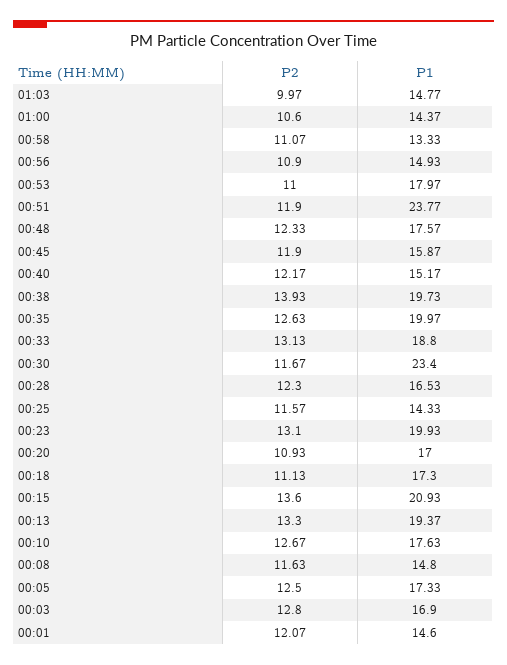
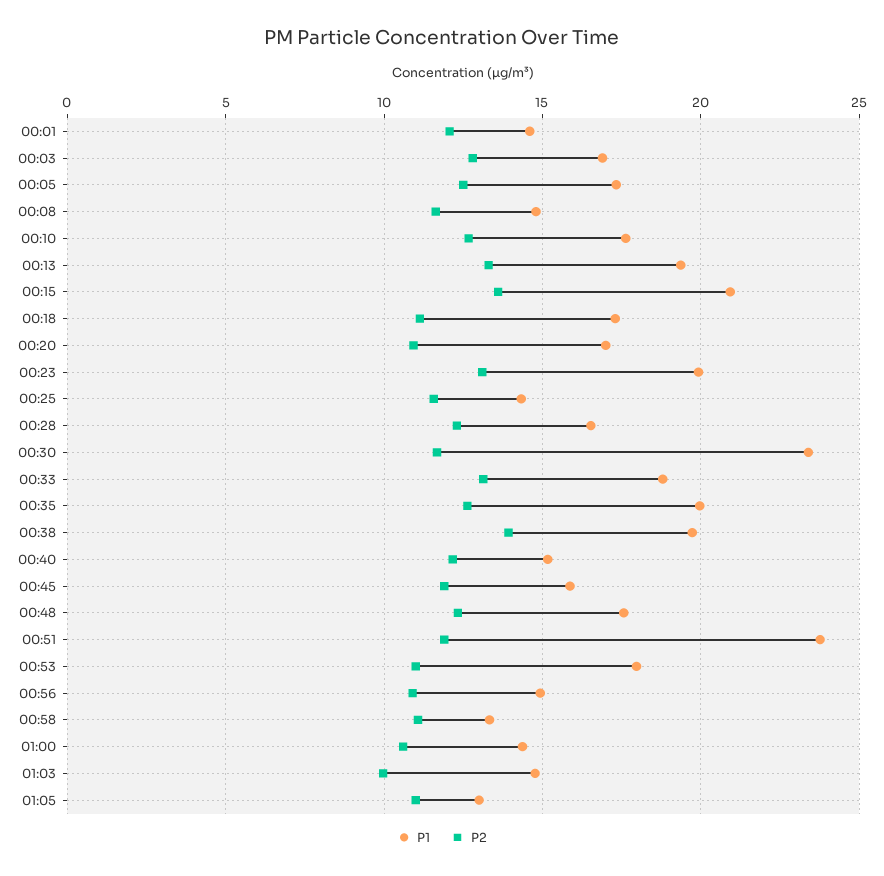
  {
    "P2": {
      "01:03": 9.97,
      "01:00": 10.6,
      "00:58": 11.07,
      "00:56": 10.9,
      "00:53": 11,
      "00:51": 11.9,
      "00:48": 12.33,
      "00:45": 11.9,
      "00:40": 12.17,
      "00:38": 13.93,
      "00:35": 12.63,
      "00:33": 13.13,
      "00:30": 11.67,
      "00:28": 12.3,
      "00:25": 11.57,
      "00:23": 13.1,
      "00:20": 10.93,
      "00:18": 11.13,
      "00:15": 13.6,
      "00:13": 13.3,
      "00:10": 12.67,
      "00:08": 11.63,
      "00:05": 12.5,
      "00:03": 12.8,
-     "00:01": 12.07
+     "00:01": 12.07,
+     "01:05": 11
    },
    "P1": {
      "01:03": 14.77,
      "01:00": 14.37,
      "00:58": 13.33,
      "00:56": 14.93,
      "00:53": 17.97,
      "00:51": 23.77,
      "00:48": 17.57,
      "00:45": 15.87,
      "00:40": 15.17,
      "00:38": 19.73,
      "00:35": 19.97,
      "00:33": 18.8,
      "00:30": 23.4,
      "00:28": 16.53,
      "00:25": 14.33,
      "00:23": 19.93,
      "00:20": 17,
      "00:18": 17.3,
      "00:15": 20.93,
      "00:13": 19.37,
      "00:10": 17.63,
      "00:08": 14.8,
      "00:05": 17.33,
      "00:03": 16.9,
-     "00:01": 14.6
+     "00:01": 14.6,
+     "01:05": 13
    }
  }

